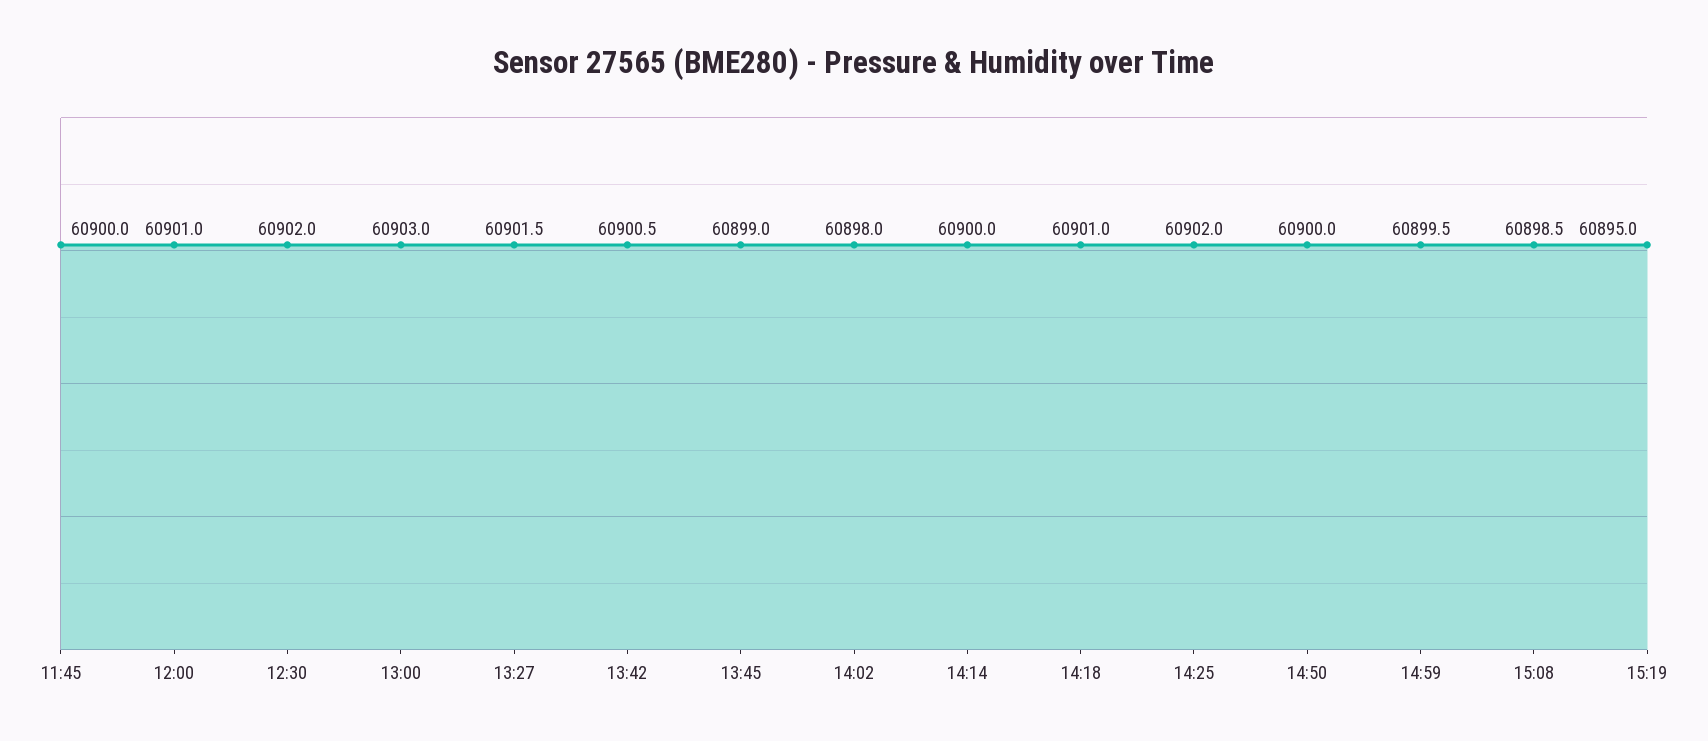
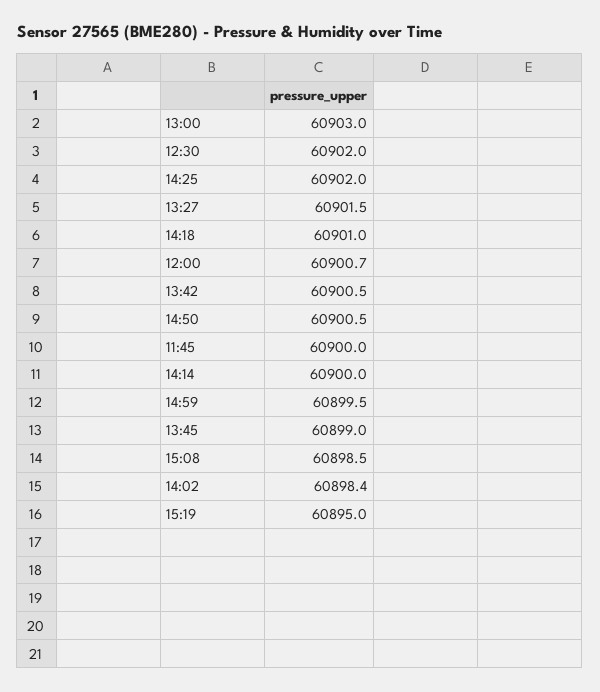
  {
    "11:45": 60900,
-   "12:00": 60901,
+   "12:00": 60900.7,
    "12:30": 60902,
    "13:00": 60903,
    "13:27": 60901.5,
    "13:42": 60900.5,
    "13:45": 60899,
-   "14:02": 60898,
+   "14:02": 60898.4,
    "14:14": 60900,
    "14:18": 60901,
    "14:25": 60902,
-   "14:50": 60900,
+   "14:50": 60900.5,
    "14:59": 60899.5,
    "15:08": 60898.5,
    "15:19": 60895
  }

